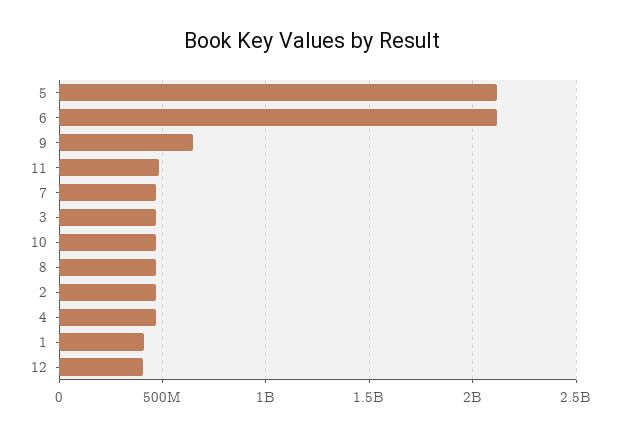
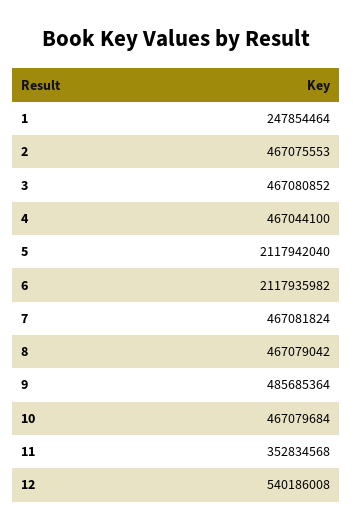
  {
    "5": 2117942040,
    "6": 2117935982,
-   "9": 650000000,
+   "9": 485685364,
-   "11": 500000000,
+   "11": 352834568,
    "7": 467081824,
    "3": 467080852,
    "10": 467079684,
    "8": 467079042,
    "2": 467075553,
    "4": 467044100,
-   "1": 400000000,
+   "1": 247854464,
-   "12": 400000000
+   "12": 540186008
  }

